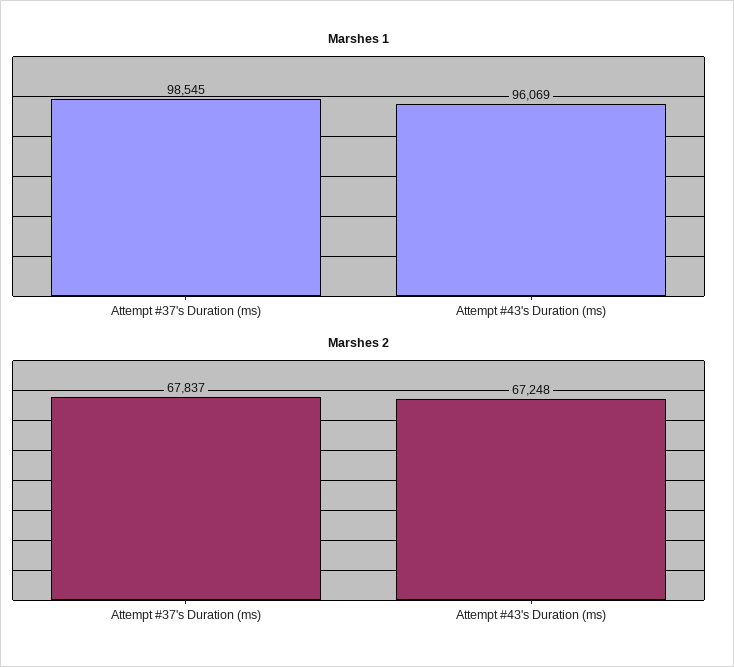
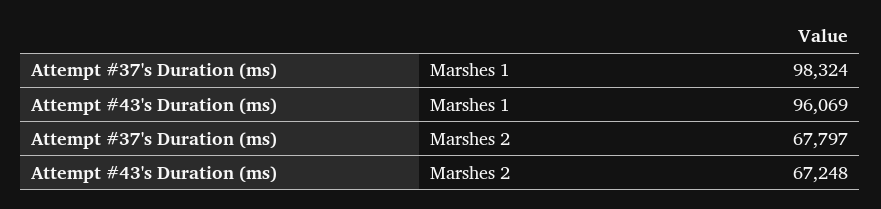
  {
    "Marshes 1": {
-     "Attempt #37's Duration (ms)": 98545,
+     "Attempt #37's Duration (ms)": 98324,
      "Attempt #43's Duration (ms)": 96069
    },
    "Marshes 2": {
-     "Attempt #37's Duration (ms)": 67837,
+     "Attempt #37's Duration (ms)": 67797,
      "Attempt #43's Duration (ms)": 67248
    }
  }

